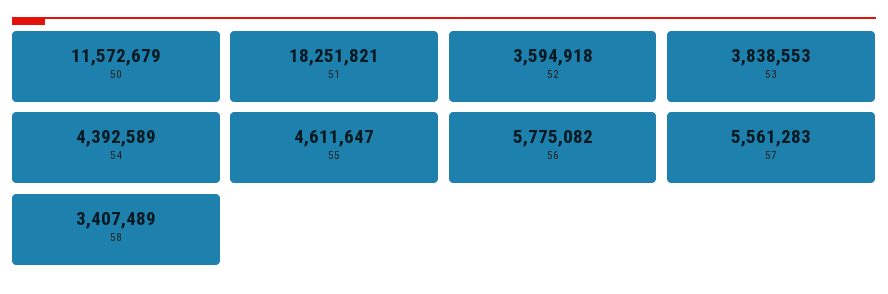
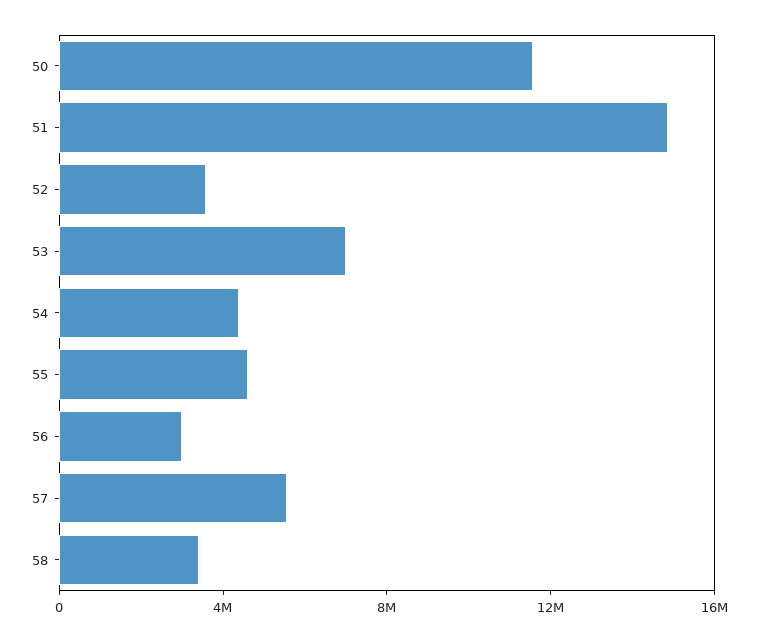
  {
    "50": 11572679,
-   "51": 18251821,
+   "51": 15000000,
    "52": 3594918,
-   "53": 3838553,
+   "53": 7000000,
    "54": 4392589,
    "55": 4611647,
-   "56": 5775082,
+   "56": 3000000,
    "57": 5561283,
    "58": 3407489
  }

